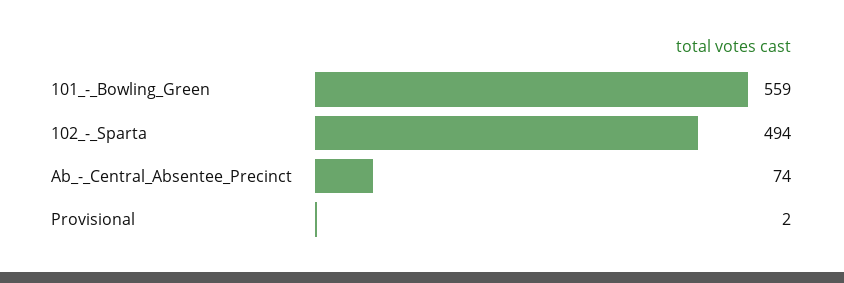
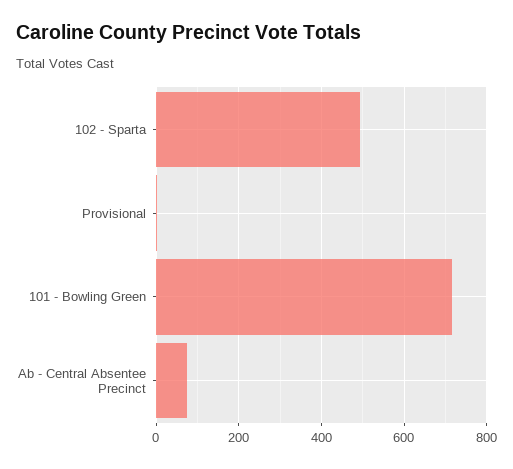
  {
-   "101_-_Bowling_Green": 559,
+   "101_-_Bowling_Green": 720,
    "102_-_Sparta": 494,
    "Ab_-_Central_Absentee_Precinct": 74,
    "Provisional": 2
  }

